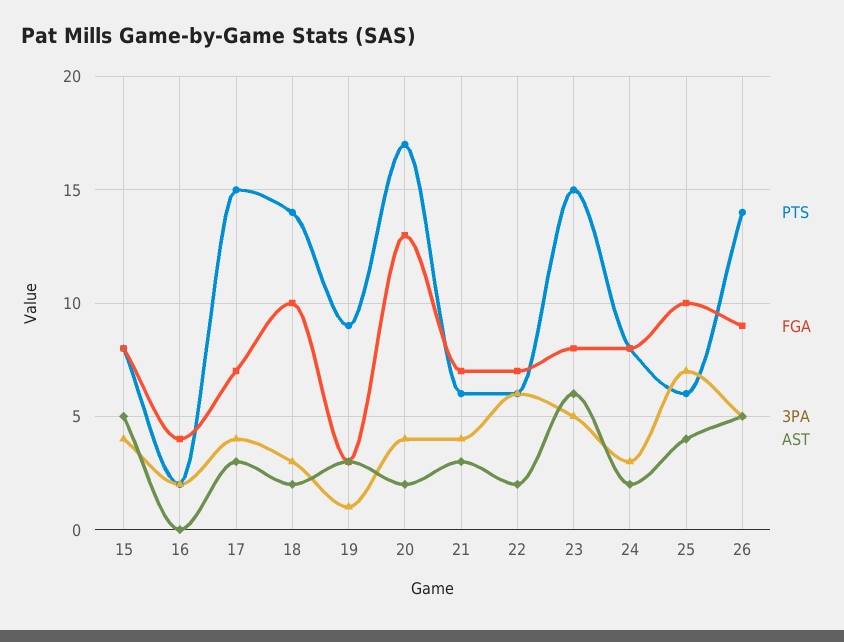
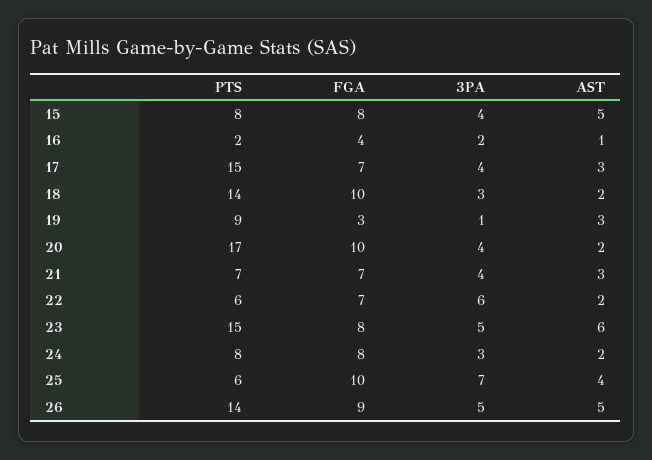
  {
    "PTS": {
      "15": 8,
      "16": 2,
      "17": 15,
      "18": 14,
      "19": 9,
      "20": 17,
-     "21": 6,
+     "21": 7,
      "22": 6,
      "23": 15,
      "24": 8,
      "25": 6,
      "26": 14
    },
    "FGA": {
      "15": 8,
      "16": 4,
      "17": 7,
      "18": 10,
      "19": 3,
-     "20": 13,
+     "20": 10,
      "21": 7,
      "22": 7,
      "23": 8,
      "24": 8,
      "25": 10,
      "26": 9
    },
    "3PA": {
      "15": 4,
      "16": 2,
      "17": 4,
      "18": 3,
      "19": 1,
      "20": 4,
      "21": 4,
      "22": 6,
      "23": 5,
      "24": 3,
      "25": 7,
      "26": 5
    },
    "AST": {
      "15": 5,
-     "16": 0,
+     "16": 1,
      "17": 3,
      "18": 2,
      "19": 3,
      "20": 2,
      "21": 3,
      "22": 2,
      "23": 6,
      "24": 2,
      "25": 4,
      "26": 5
    }
  }

